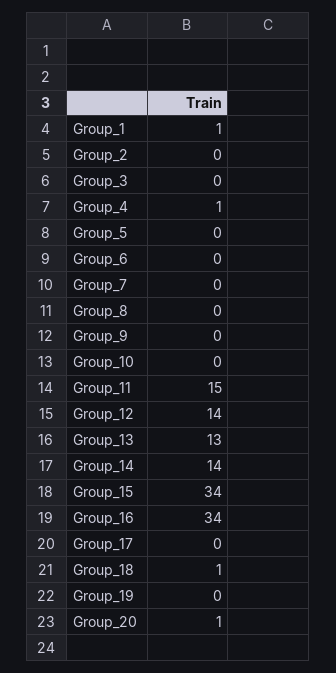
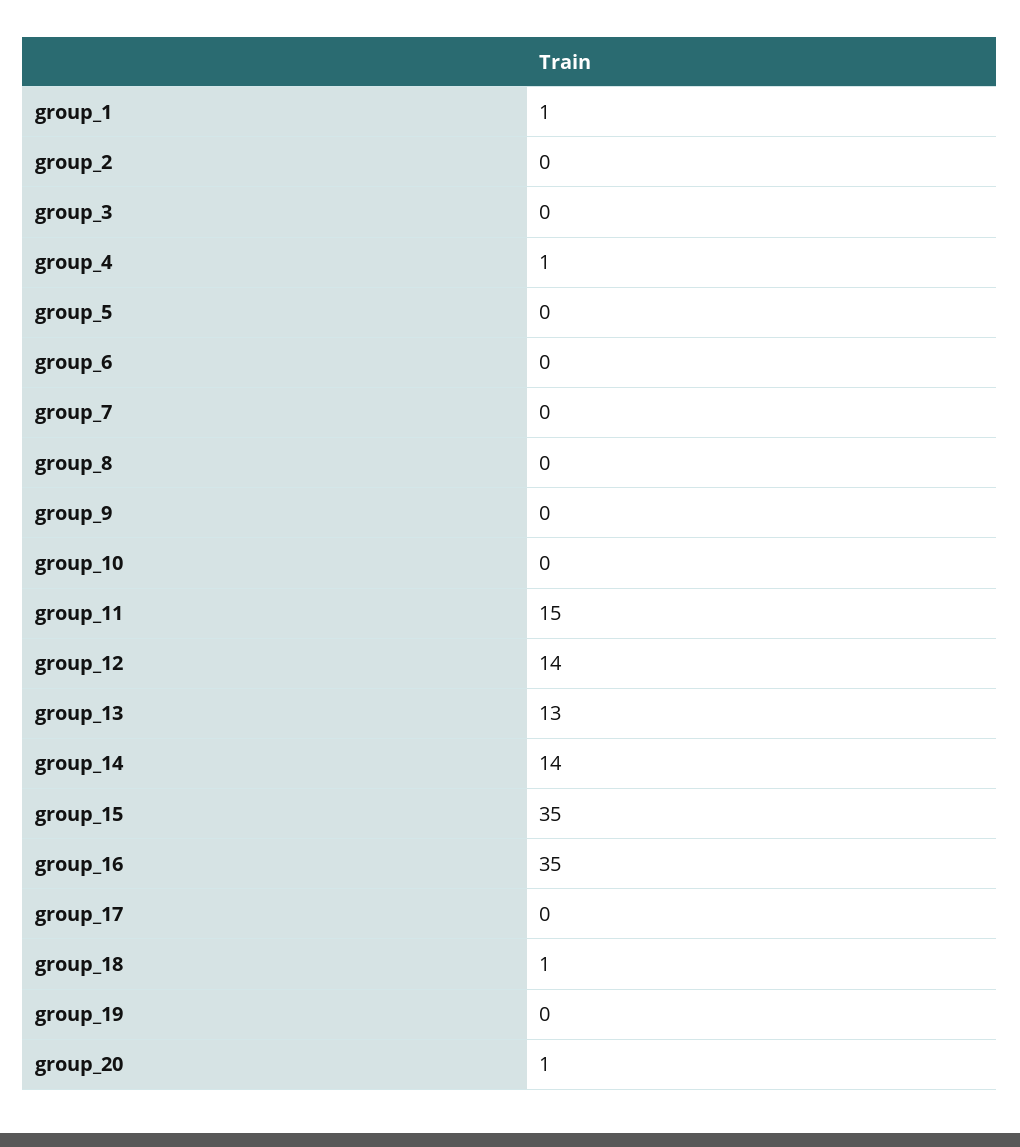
  {
    "Group_1": 1,
    "Group_2": 0,
    "Group_3": 0,
    "Group_4": 1,
    "Group_5": 0,
    "Group_6": 0,
    "Group_7": 0,
    "Group_8": 0,
    "Group_9": 0,
    "Group_10": 0,
    "Group_11": 15,
    "Group_12": 14,
    "Group_13": 13,
    "Group_14": 14,
-   "Group_15": 34,
+   "Group_15": 35,
-   "Group_16": 34,
+   "Group_16": 35,
    "Group_17": 0,
    "Group_18": 1,
    "Group_19": 0,
    "Group_20": 1
  }

